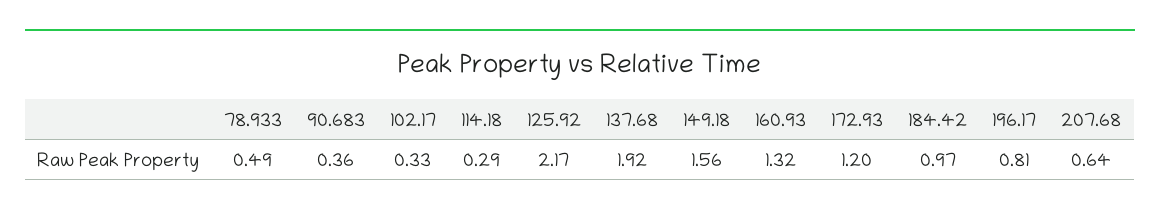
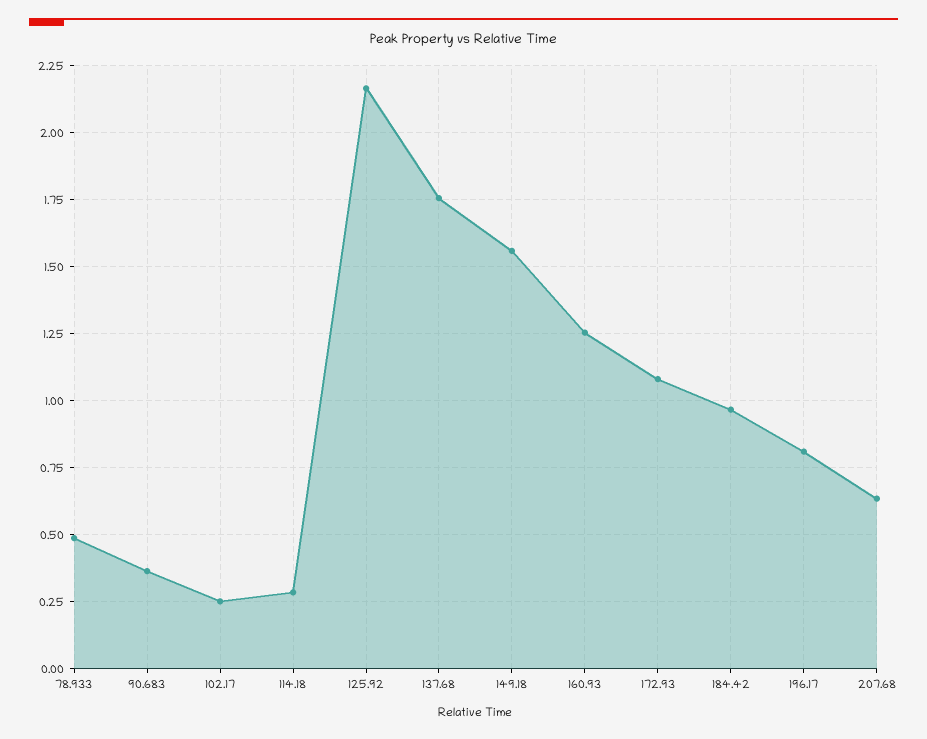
  {
    "78.933": 0.49,
    "90.683": 0.36,
-   "102.17": 0.33,
+   "102.17": 0.25,
    "114.18": 0.29,
    "125.92": 2.17,
-   "137.68": 1.92,
+   "137.68": 1.75,
    "149.18": 1.56,
-   "160.93": 1.32,
+   "160.93": 1.25,
-   "172.93": 1.2,
+   "172.93": 1.075,
    "184.42": 0.97,
    "196.17": 0.81,
    "207.68": 0.64
  }

